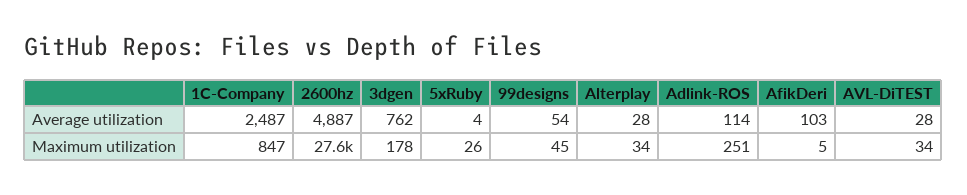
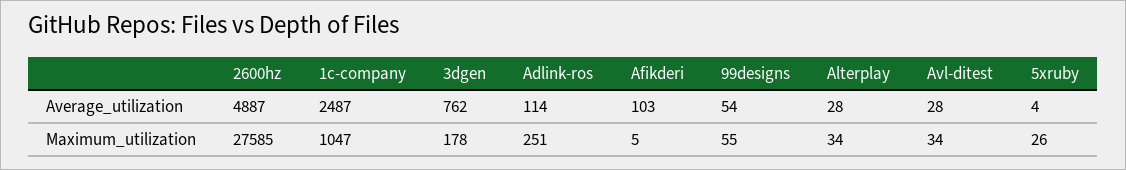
  {
    "1C-Company": {
      "Average utilization": 2487,
-     "Maximum utilization": 847
+     "Maximum utilization": 1047
    },
    "2600hz": {
      "Average utilization": 4887,
      "Maximum utilization": 27585
    },
    "3dgen": {
      "Average utilization": 762,
      "Maximum utilization": 178
    },
    "5xRuby": {
      "Average utilization": 4,
      "Maximum utilization": 26
    },
    "99designs": {
      "Average utilization": 54,
-     "Maximum utilization": 45
+     "Maximum utilization": 55
    },
    "Alterplay": {
      "Average utilization": 28,
      "Maximum utilization": 34
    },
    "Adlink-ROS": {
      "Average utilization": 114,
      "Maximum utilization": 251
    },
    "AfikDeri": {
      "Average utilization": 103,
      "Maximum utilization": 5
    },
    "AVL-DiTEST": {
      "Average utilization": 28,
      "Maximum utilization": 34
    }
  }

